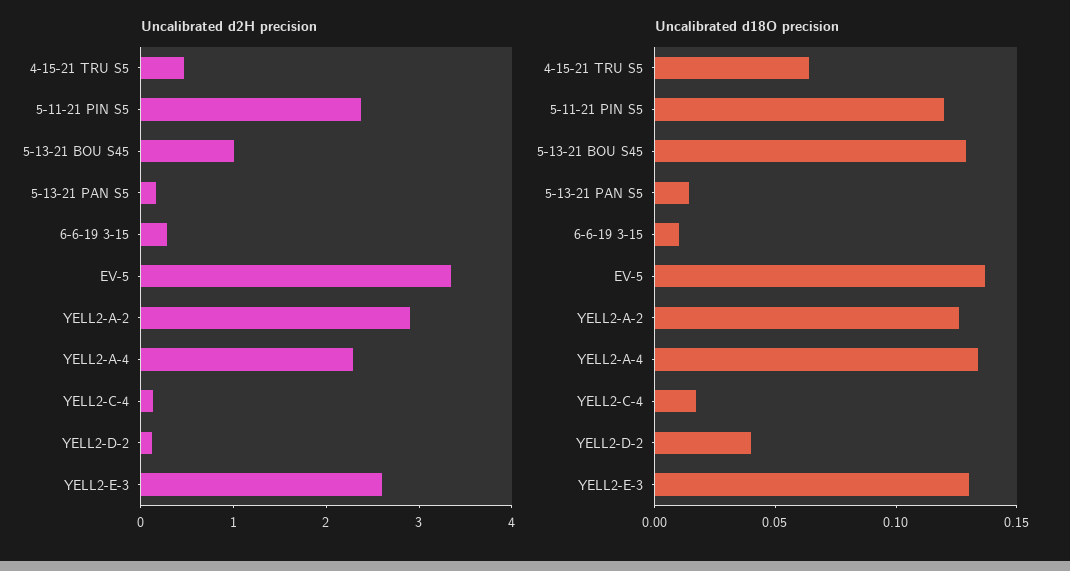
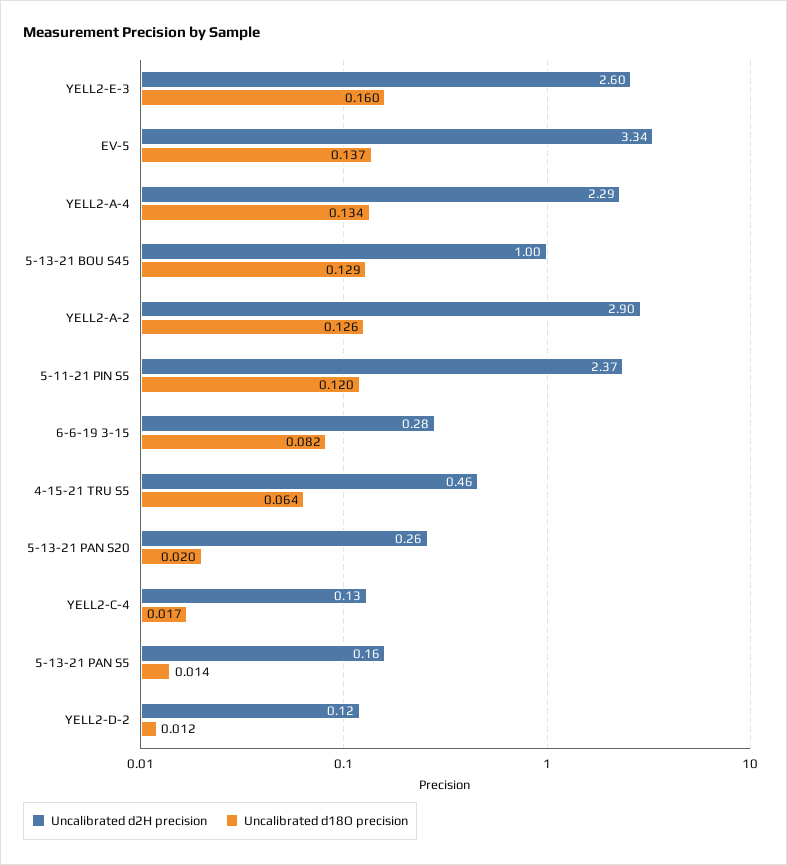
  {
    "Uncalibrated d2H precision": {
      "4-15-21 TRU S5": 0.46,
      "5-11-21 PIN S5": 2.37,
      "5-13-21 BOU S45": 1,
      "5-13-21 PAN S5": 0.16,
      "6-6-19 3-15": 0.28,
      "EV-5": 3.34,
      "YELL2-A-2": 2.9,
      "YELL2-A-4": 2.29,
      "YELL2-C-4": 0.13,
      "YELL2-D-2": 0.12,
-     "YELL2-E-3": 2.6
+     "YELL2-E-3": 2.6,
+     "5-13-21 PAN S20": 0.26
    },
    "Uncalibrated d18O precision": {
      "4-15-21 TRU S5": 0.064,
      "5-11-21 PIN S5": 0.12,
      "5-13-21 BOU S45": 0.129,
      "5-13-21 PAN S5": 0.014,
-     "6-6-19 3-15": 0.01,
+     "6-6-19 3-15": 0.082,
      "EV-5": 0.137,
      "YELL2-A-2": 0.126,
      "YELL2-A-4": 0.134,
      "YELL2-C-4": 0.017,
-     "YELL2-D-2": 0.04,
+     "YELL2-D-2": 0.012,
-     "YELL2-E-3": 0.13
+     "YELL2-E-3": 0.16,
+     "5-13-21 PAN S20": 0.02
    }
  }

